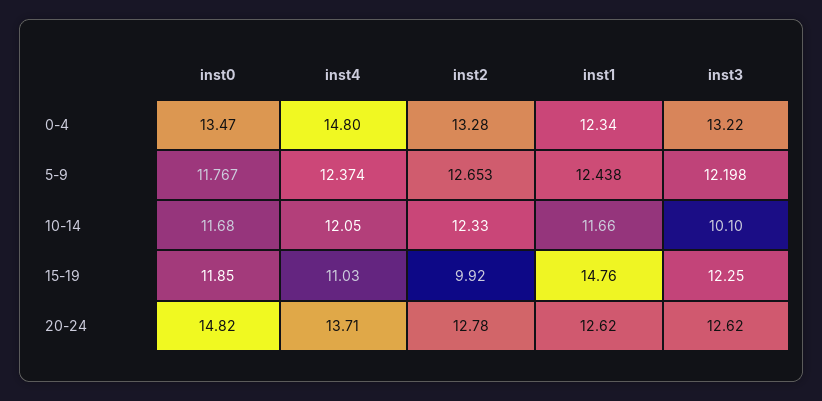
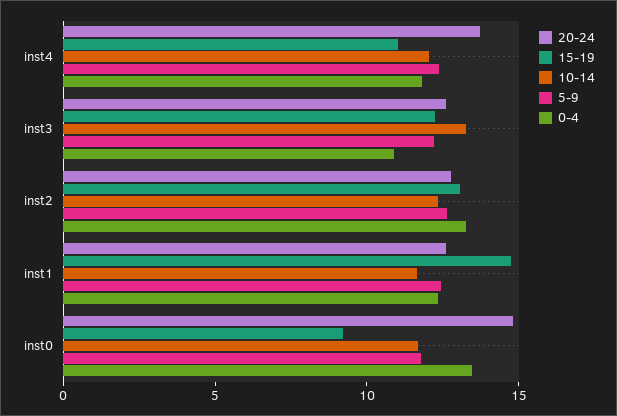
  {
    "0-4": {
      "inst0": 13.47,
-     "inst4": 14.8,
+     "inst4": 12,
      "inst2": 13.28,
      "inst1": 12.34,
-     "inst3": 13.22
+     "inst3": 11
    },
    "5-9": {
      "inst0": 11.767,
      "inst4": 12.374,
      "inst2": 12.653,
      "inst1": 12.438,
      "inst3": 12.198
    },
    "10-14": {
      "inst0": 11.68,
      "inst4": 12.05,
      "inst2": 12.33,
      "inst1": 11.66,
-     "inst3": 10.1
+     "inst3": 13
    },
    "15-19": {
-     "inst0": 11.85,
+     "inst0": 9,
      "inst4": 11.03,
-     "inst2": 9.92,
+     "inst2": 13,
      "inst1": 14.76,
      "inst3": 12.25
    },
    "20-24": {
      "inst0": 14.82,
      "inst4": 13.71,
      "inst2": 12.78,
      "inst1": 12.62,
      "inst3": 12.62
    }
  }

